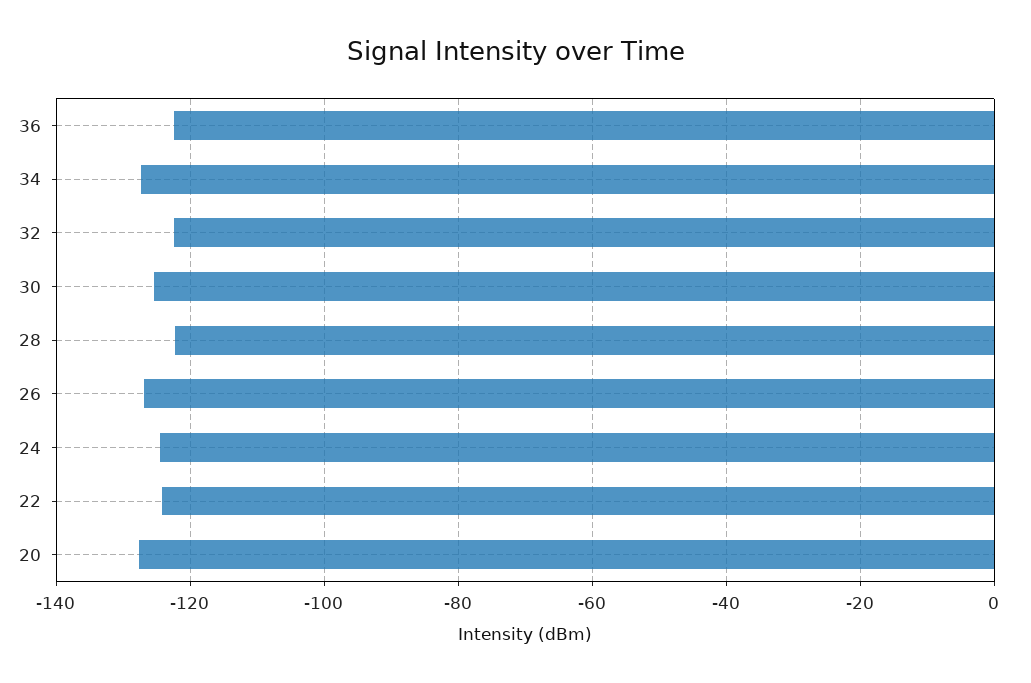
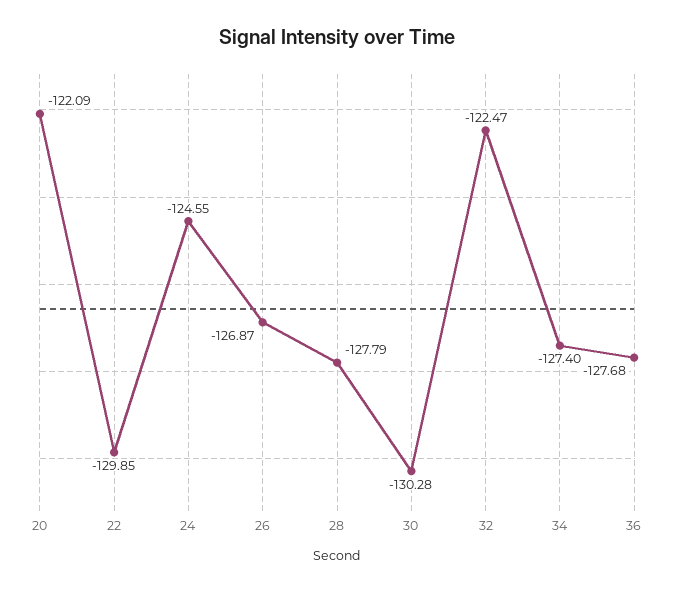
  {
-   "36": -122,
+   "36": -127.68,
    "34": -127.4,
    "32": -122.47,
-   "30": -126,
+   "30": -130.28,
-   "28": -122,
+   "28": -127.79,
    "26": -126.87,
    "24": -124.55,
-   "22": -124,
+   "22": -129.85,
-   "20": -128
+   "20": -122.09
  }

